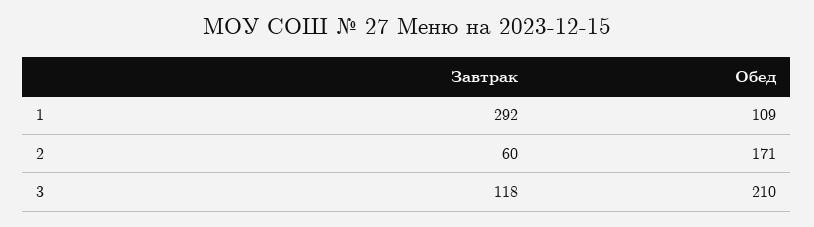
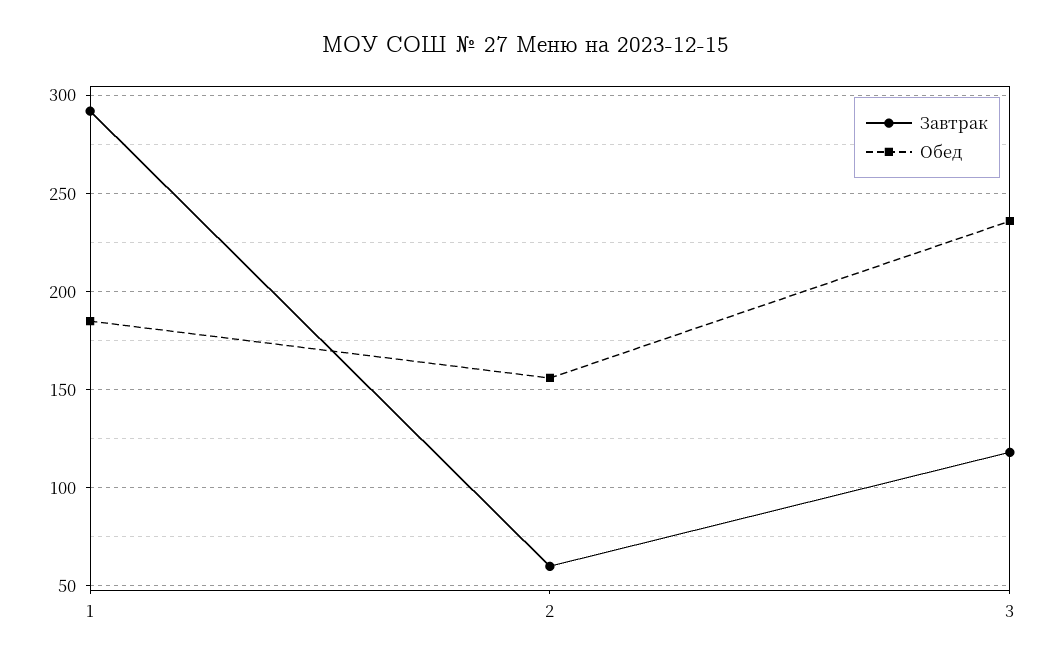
  {
    "Завтрак": {
      "1": 292,
      "2": 60,
      "3": 118
    },
    "Обед": {
-     "1": 109,
+     "1": 185,
-     "2": 171,
+     "2": 155,
-     "3": 210
+     "3": 235
    }
  }

